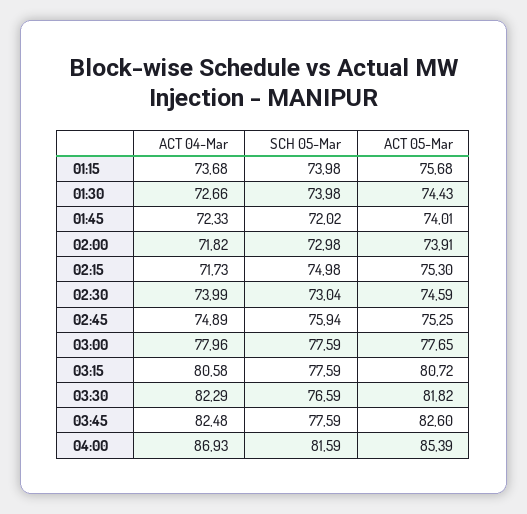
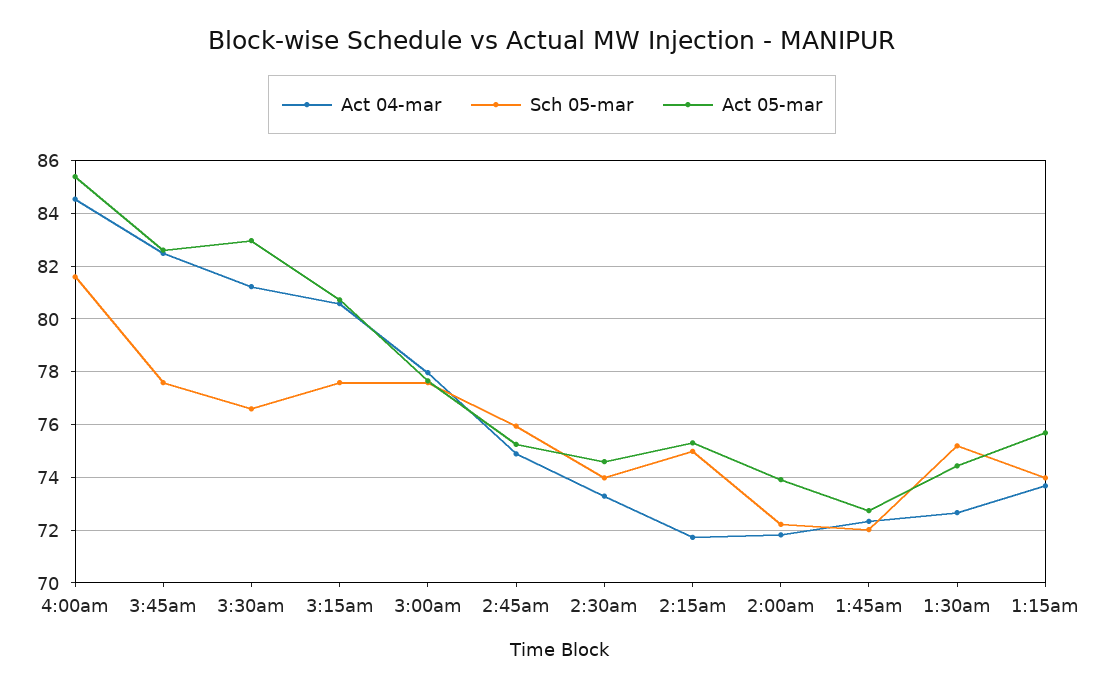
  {
    "ACT 04-Mar": {
      "01:15": 73.68,
      "01:30": 72.66,
      "01:45": 72.33,
      "02:00": 71.82,
      "02:15": 71.73,
-     "02:30": 73.99,
+     "02:30": 73.25,
      "02:45": 74.89,
      "03:00": 77.96,
      "03:15": 80.58,
-     "03:30": 82.29,
+     "03:30": 81.25,
      "03:45": 82.48,
-     "04:00": 86.93
+     "04:00": 84.5
    },
    "SCH 05-Mar": {
      "01:15": 73.98,
-     "01:30": 73.98,
+     "01:30": 75.25,
      "01:45": 72.02,
-     "02:00": 72.98,
+     "02:00": 72.25,
      "02:15": 74.98,
-     "02:30": 73.04,
+     "02:30": 74,
      "02:45": 75.94,
      "03:00": 77.59,
      "03:15": 77.59,
      "03:30": 76.59,
      "03:45": 77.59,
      "04:00": 81.59
    },
    "ACT 05-Mar": {
      "01:15": 75.68,
      "01:30": 74.43,
-     "01:45": 74.01,
+     "01:45": 72.75,
      "02:00": 73.91,
      "02:15": 75.3,
      "02:30": 74.59,
      "02:45": 75.25,
      "03:00": 77.65,
      "03:15": 80.72,
-     "03:30": 81.82,
+     "03:30": 83,
      "03:45": 82.6,
      "04:00": 85.39
    }
  }

